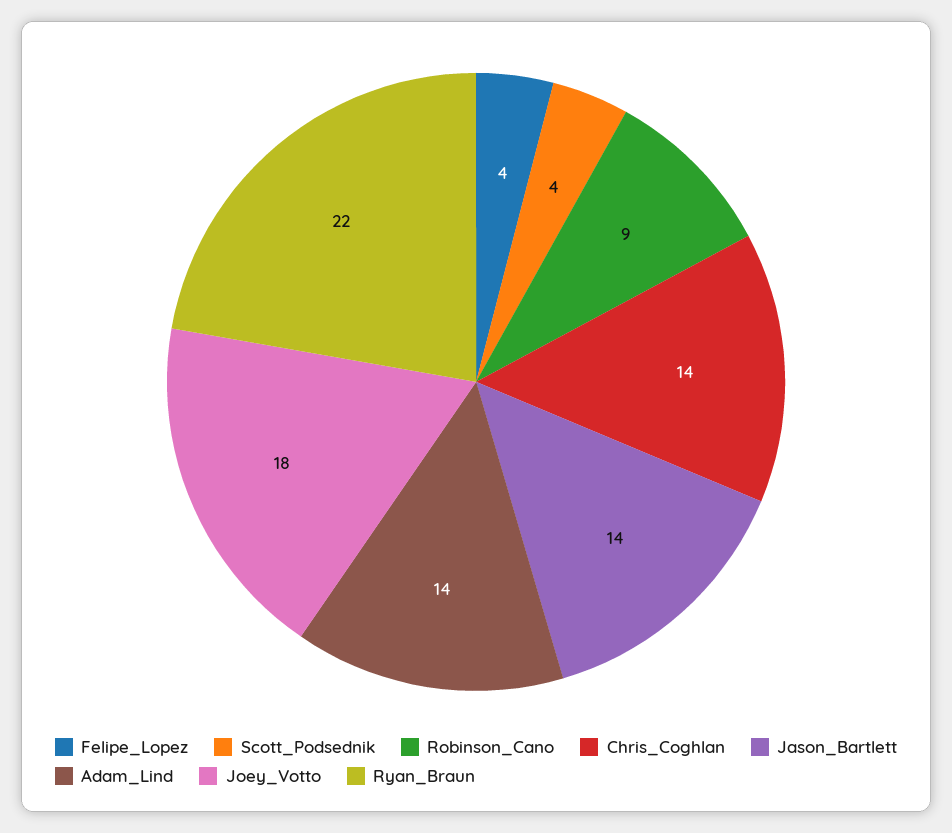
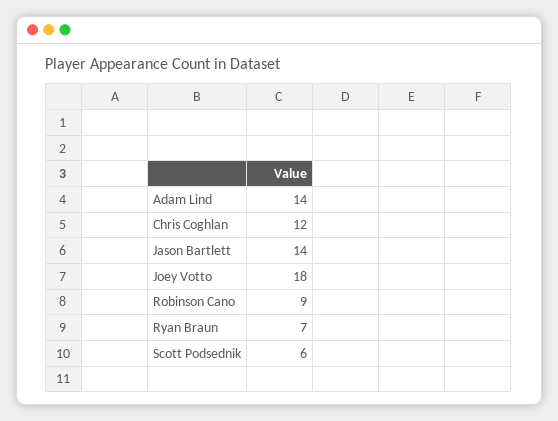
  {
-   "Felipe_Lopez": 4,
-   "Scott_Podsednik": 4,
+   "Scott_Podsednik": 6,
    "Robinson_Cano": 9,
-   "Chris_Coghlan": 14,
+   "Chris_Coghlan": 12,
    "Jason_Bartlett": 14,
    "Adam_Lind": 14,
    "Joey_Votto": 18,
-   "Ryan_Braun": 22
+   "Ryan_Braun": 7
  }

